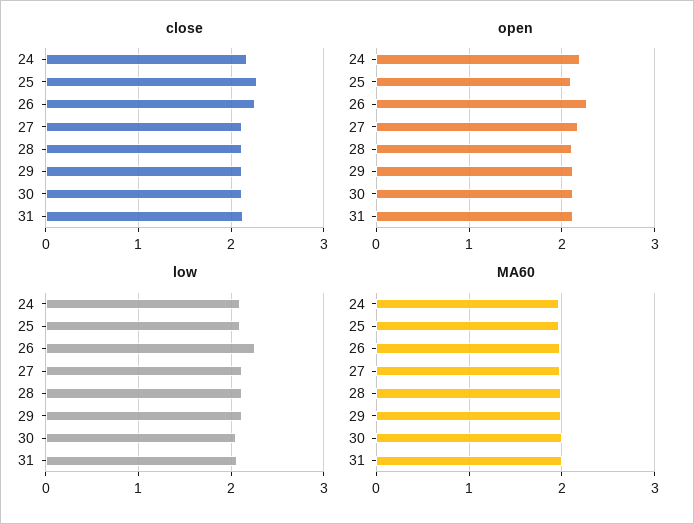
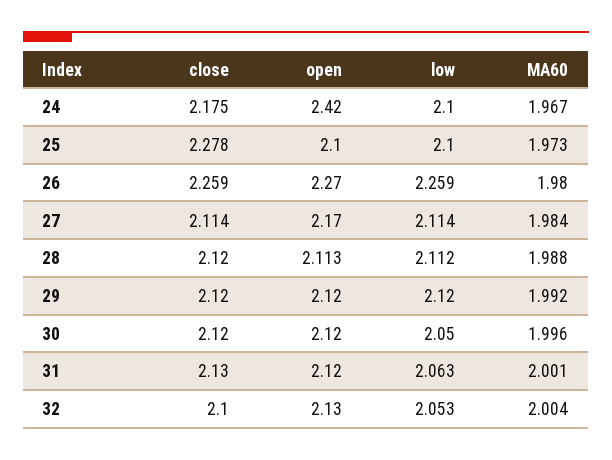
  {
    "close": {
      "24": 2.175,
      "25": 2.278,
      "26": 2.259,
      "27": 2.114,
      "28": 2.12,
      "29": 2.12,
      "30": 2.12,
-     "31": 2.13
+     "31": 2.13,
+     "32": 2.1
    },
    "open": {
-     "24": 2.2,
+     "24": 2.42,
      "25": 2.1,
      "26": 2.27,
      "27": 2.17,
      "28": 2.113,
      "29": 2.12,
      "30": 2.12,
-     "31": 2.12
+     "31": 2.12,
+     "32": 2.13
    },
    "low": {
      "24": 2.1,
      "25": 2.1,
      "26": 2.259,
      "27": 2.114,
      "28": 2.112,
      "29": 2.12,
      "30": 2.05,
-     "31": 2.063
+     "31": 2.063,
+     "32": 2.053
    },
    "MA60": {
      "24": 1.967,
      "25": 1.973,
      "26": 1.98,
      "27": 1.984,
      "28": 1.988,
      "29": 1.992,
      "30": 1.996,
-     "31": 2.001
+     "31": 2.001,
+     "32": 2.004
    }
  }

